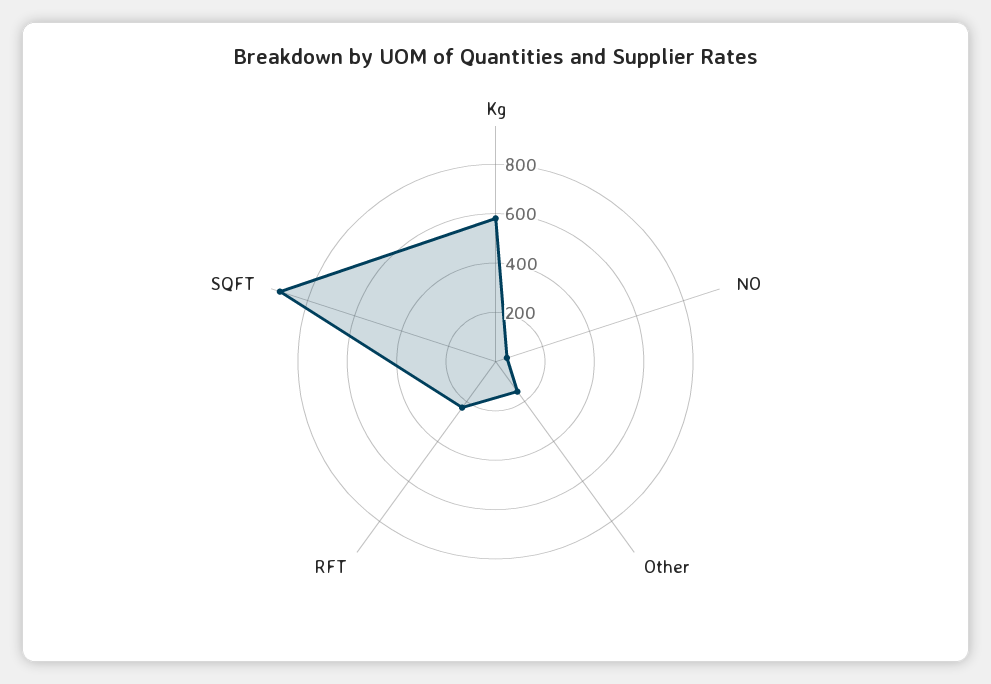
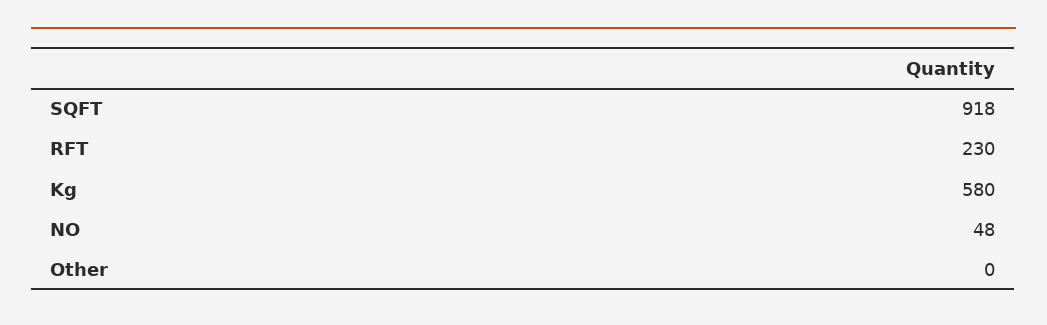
  {
    "Kg": 580,
    "NO": 48,
-   "Other": 150,
+   "Other": 0,
    "RFT": 230,
    "SQFT": 918
  }

